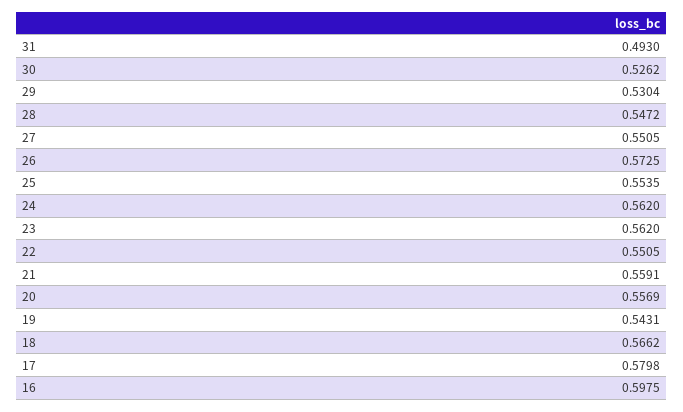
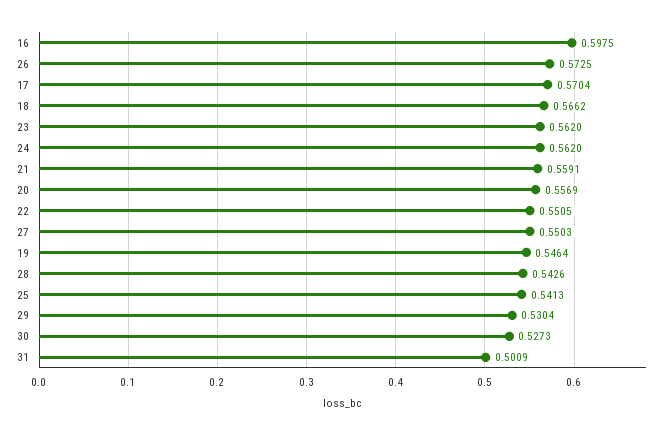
  {
-   "31": 0.493,
+   "31": 0.5009,
-   "30": 0.5262,
+   "30": 0.5273,
    "29": 0.5304,
-   "28": 0.5472,
+   "28": 0.5426,
-   "27": 0.5505,
+   "27": 0.5503,
    "26": 0.5725,
-   "25": 0.5535,
+   "25": 0.5413,
    "24": 0.562,
    "23": 0.562,
    "22": 0.5505,
    "21": 0.5591,
    "20": 0.5569,
-   "19": 0.5431,
+   "19": 0.5464,
    "18": 0.5662,
-   "17": 0.5798,
+   "17": 0.5704,
    "16": 0.5975
  }

